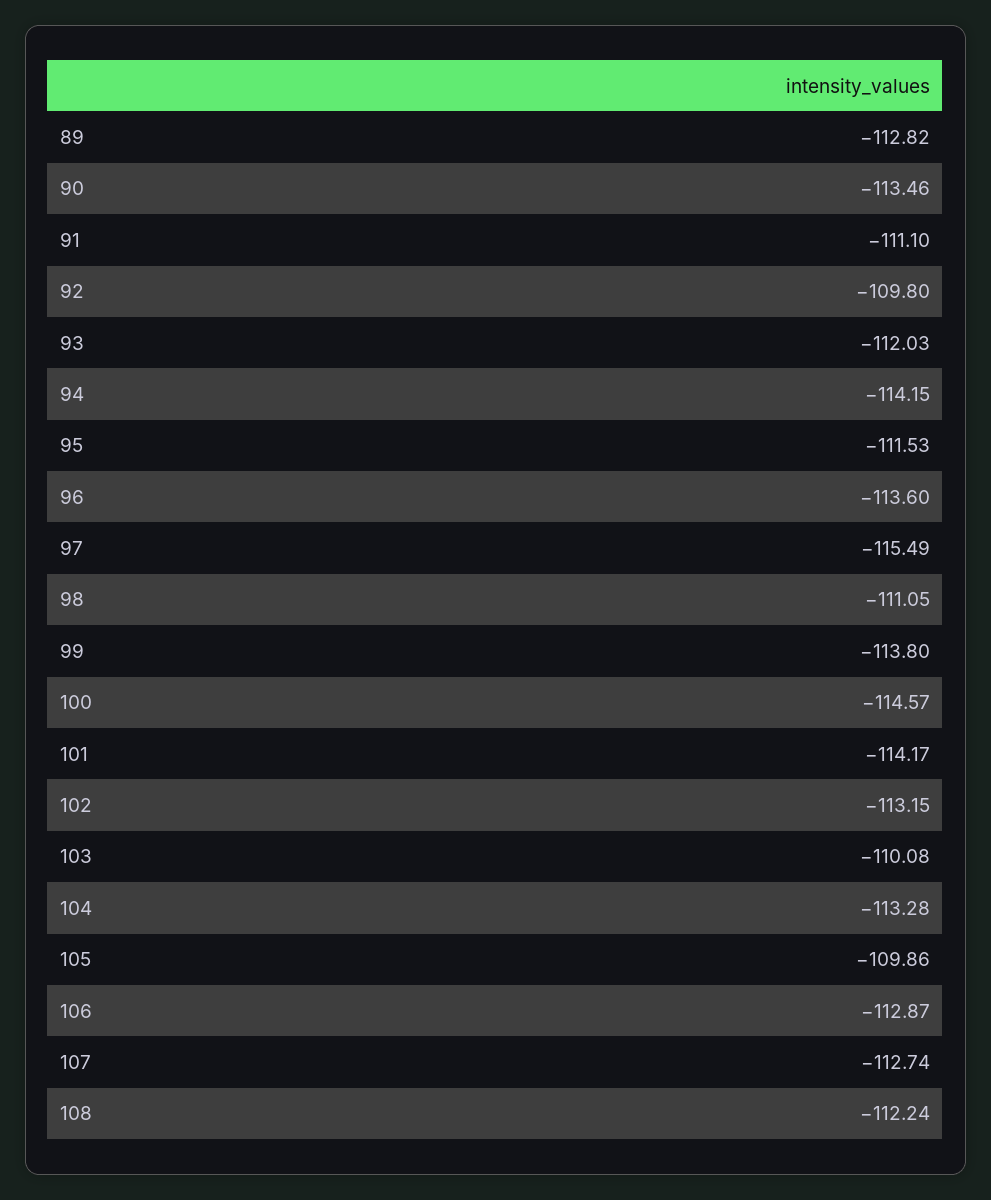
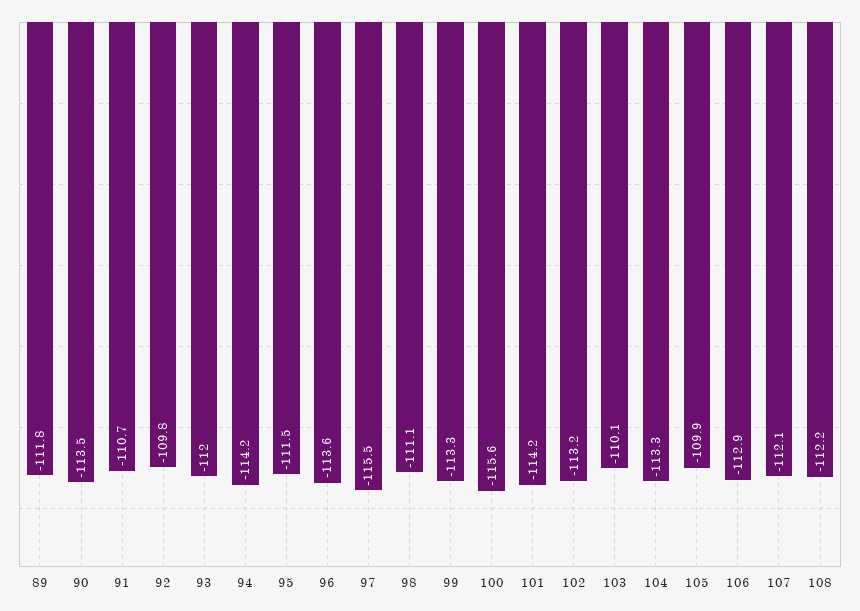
  {
-   "89": -112.82,
+   "89": -111.8,
    "90": -113.46,
-   "91": -111.1,
+   "91": -110.7,
    "92": -109.8,
    "93": -112.03,
    "94": -114.15,
    "95": -111.53,
    "96": -113.6,
    "97": -115.49,
    "98": -111.05,
-   "99": -113.8,
+   "99": -113.3,
-   "100": -114.57,
+   "100": -115.6,
    "101": -114.17,
    "102": -113.15,
    "103": -110.08,
    "104": -113.28,
    "105": -109.86,
    "106": -112.87,
-   "107": -112.74,
+   "107": -112.1,
    "108": -112.24
  }

